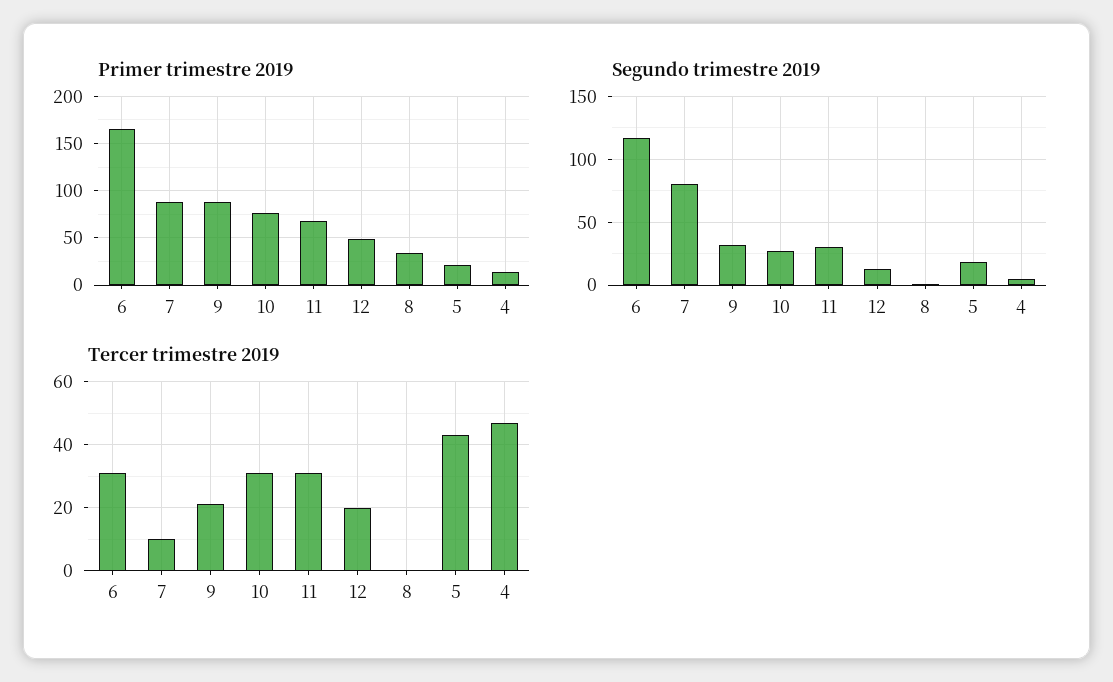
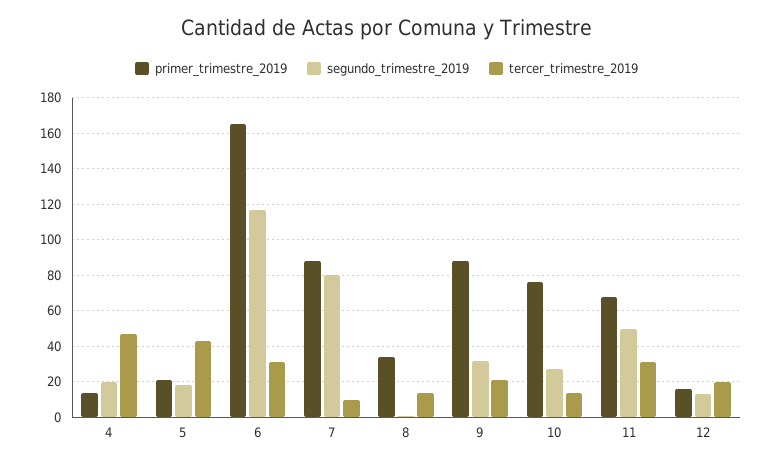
  {
    "Primer trimestre 2019": {
      "6": 165,
      "7": 90,
      "9": 90,
      "10": 75,
      "11": 70,
-     "12": 50,
+     "12": 15,
      "8": 35,
      "5": 20,
      "4": 15
    },
    "Segundo trimestre 2019": {
      "6": 115,
      "7": 80,
      "9": 30,
      "10": 25,
-     "11": 30,
+     "11": 50,
      "12": 15,
      "8": 0,
      "5": 20,
-     "4": 5
+     "4": 20
    },
    "Tercer trimestre 2019": {
      "6": 30,
      "7": 10,
      "9": 20,
-     "10": 30,
+     "10": 15,
      "11": 30,
      "12": 20,
-     "8": 0,
+     "8": 15,
      "5": 45,
      "4": 45
    }
  }

